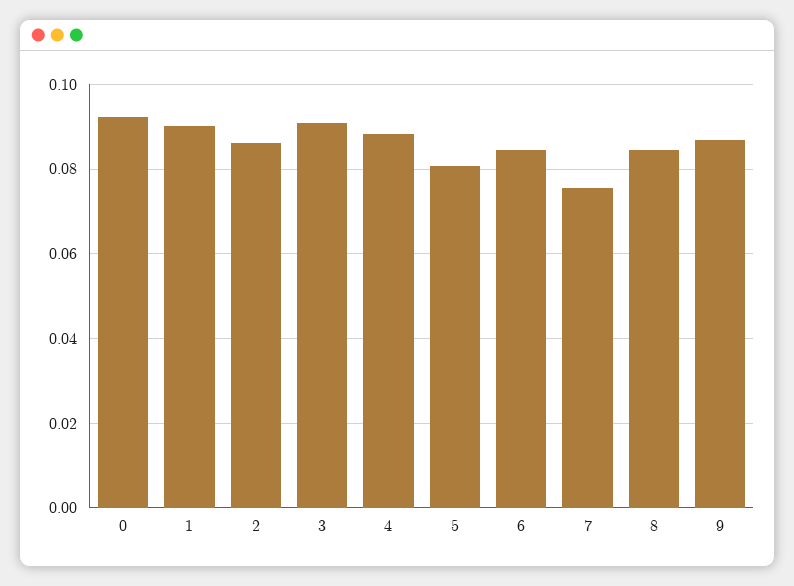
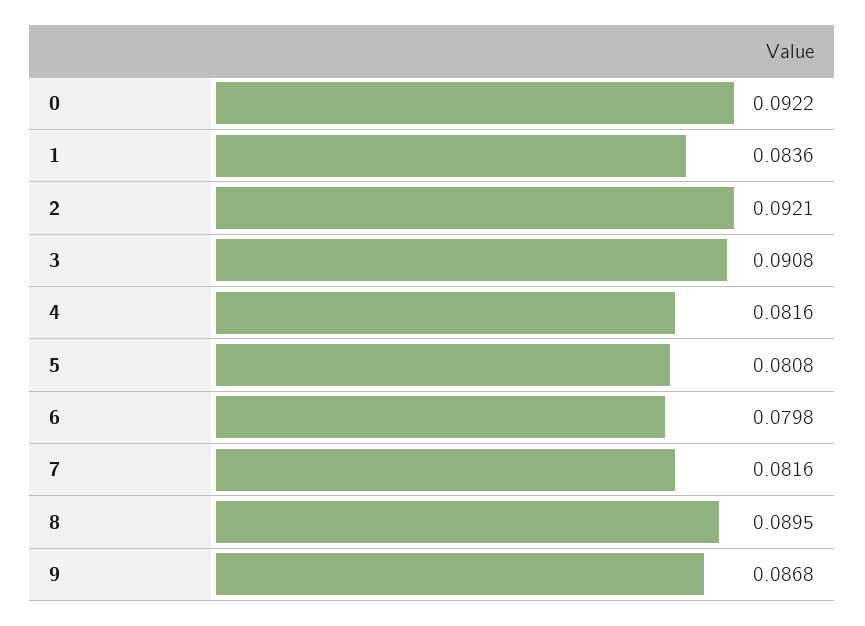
  {
    "0": 0.0922,
-   "1": 0.09,
+   "1": 0.0836,
-   "2": 0.086,
+   "2": 0.0921,
    "3": 0.0908,
-   "4": 0.088,
+   "4": 0.0816,
    "5": 0.0808,
-   "6": 0.084,
+   "6": 0.0798,
-   "7": 0.076,
+   "7": 0.0816,
-   "8": 0.084,
+   "8": 0.0895,
    "9": 0.0868
  }

